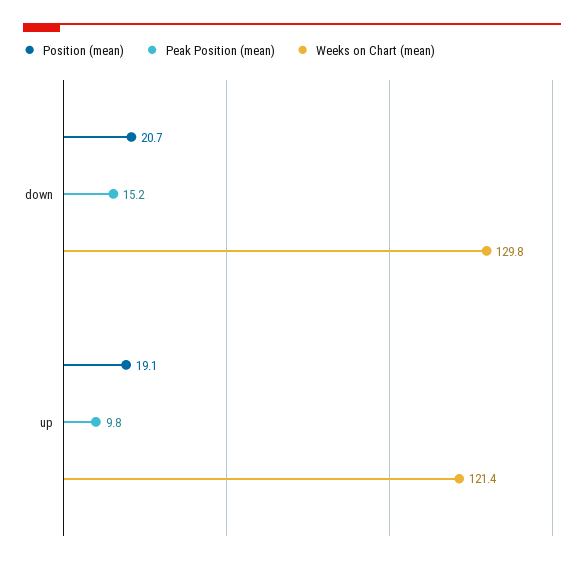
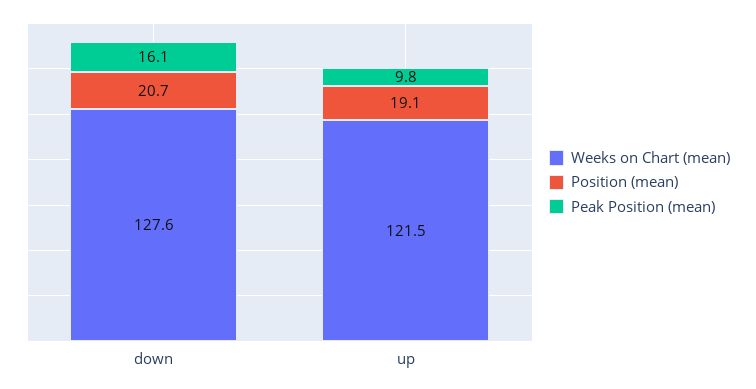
  {
    "Position (mean)": {
      "down": 20.7,
      "up": 19.1
    },
    "Peak Position (mean)": {
-     "down": 15.2,
+     "down": 16.1,
      "up": 9.8
    },
    "Weeks on Chart (mean)": {
-     "down": 129.8,
+     "down": 127.6,
-     "up": 121.4
+     "up": 121.5
    }
  }

